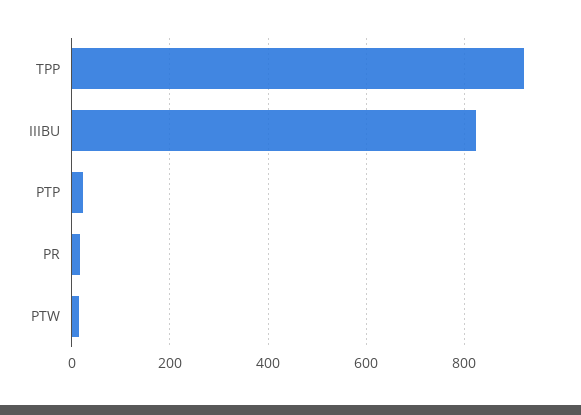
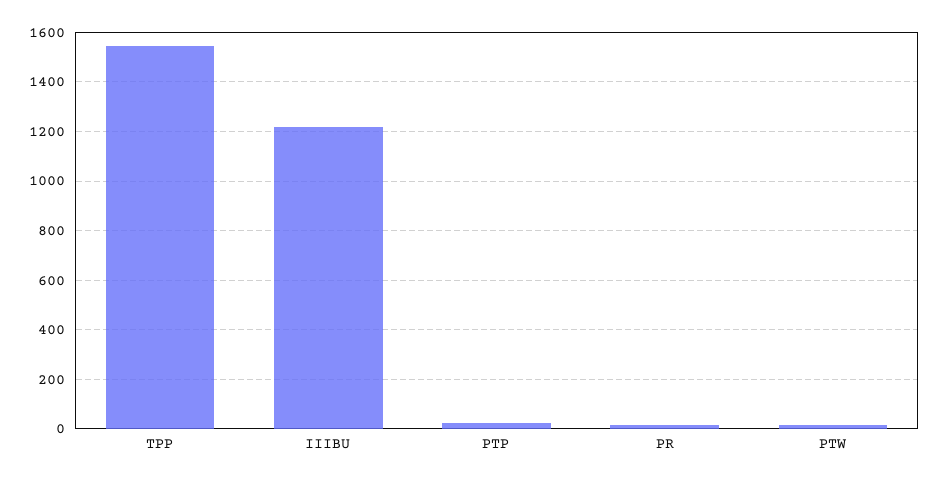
  {
-   "TPP": 920,
+   "TPP": 1550,
-   "IIIBU": 820,
+   "IIIBU": 1225,
    "PTP": 20,
    "PR": 20,
    "PTW": 20
  }

